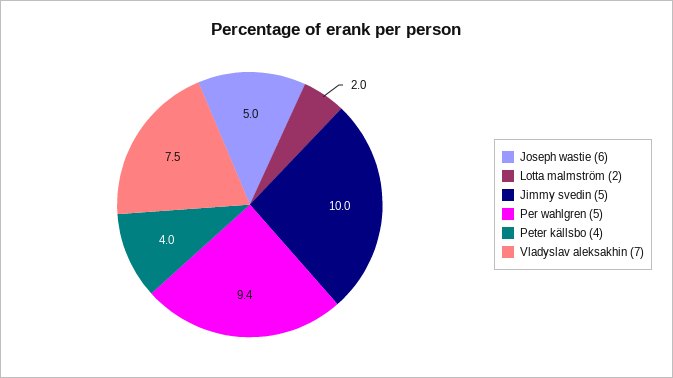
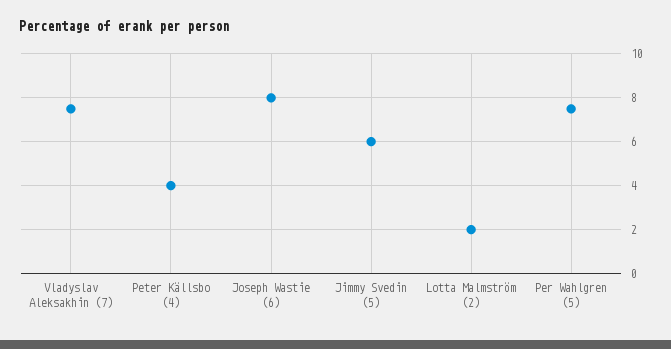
  {
-   "Joseph wastie (6)": 5,
+   "Joseph wastie (6)": 8,
    "Lotta malmström (2)": 2,
-   "Jimmy svedin (5)": 10,
+   "Jimmy svedin (5)": 6,
-   "Per wahlgren (5)": 9.4,
+   "Per wahlgren (5)": 7.5,
    "Peter källsbo (4)": 4,
    "Vladyslav aleksakhin (7)": 7.5
  }

